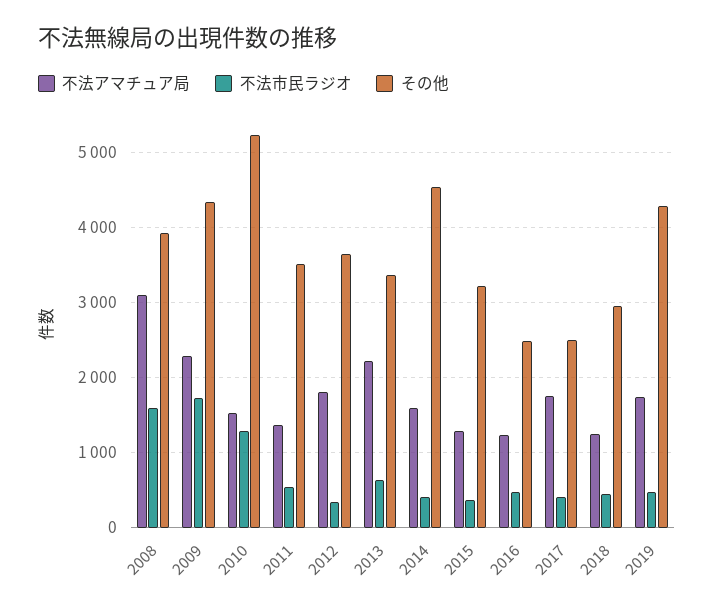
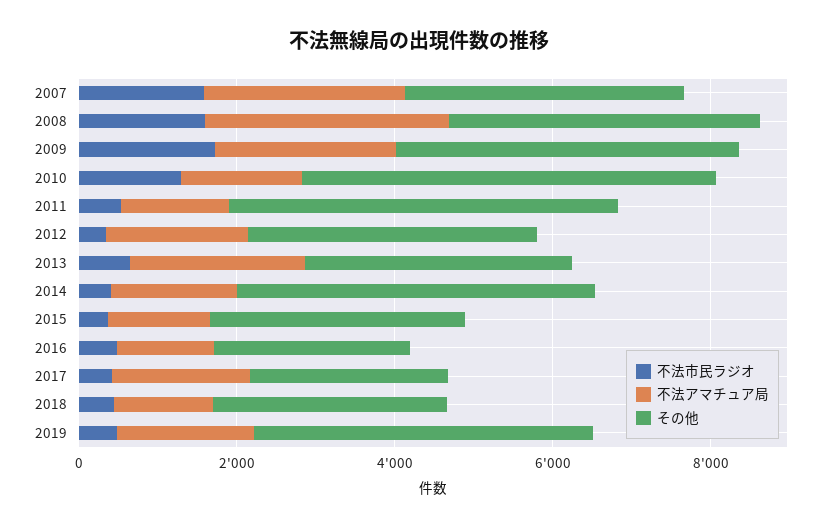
  {
    "不法アマチュア局": {
      "2008": 3100,
      "2009": 2300,
      "2010": 1500,
      "2011": 1400,
      "2012": 1800,
      "2013": 2200,
      "2014": 1600,
      "2015": 1300,
      "2016": 1200,
      "2017": 1700,
      "2018": 1300,
-     "2019": 1700
+     "2019": 1700,
+     "2007": 2500
    },
    "不法市民ラジオ": {
      "2008": 1600,
      "2009": 1700,
      "2010": 1300,
      "2011": 500,
      "2012": 300,
      "2013": 600,
      "2014": 400,
      "2015": 400,
      "2016": 500,
      "2017": 400,
      "2018": 400,
-     "2019": 500
+     "2019": 500,
+     "2007": 1500
    },
    "その他": {
      "2008": 3900,
      "2009": 4300,
      "2010": 5200,
-     "2011": 3500,
+     "2011": 5000,
      "2012": 3600,
      "2013": 3400,
      "2014": 4500,
      "2015": 3200,
      "2016": 2500,
      "2017": 2500,
      "2018": 3000,
-     "2019": 4300
+     "2019": 4300,
+     "2007": 3500
    }
  }

